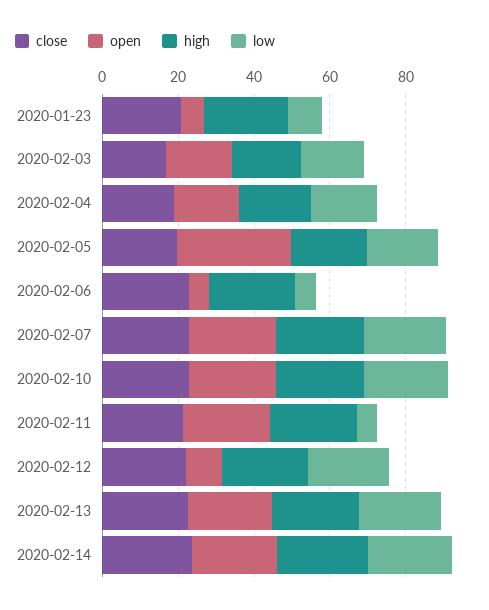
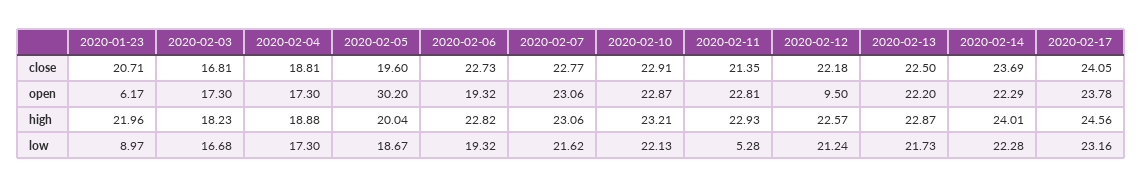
  {
    "close": {
      "2020-01-23": 20.71,
      "2020-02-03": 16.81,
      "2020-02-04": 18.81,
      "2020-02-05": 19.6,
      "2020-02-06": 22.73,
      "2020-02-07": 22.77,
      "2020-02-10": 22.91,
      "2020-02-11": 21.35,
      "2020-02-12": 22.18,
      "2020-02-13": 22.5,
-     "2020-02-14": 23.69
+     "2020-02-14": 23.69,
+     "2020-02-17": 24.05
    },
    "open": {
      "2020-01-23": 6.17,
      "2020-02-03": 17.3,
      "2020-02-04": 17.3,
      "2020-02-05": 30.2,
-     "2020-02-06": 5,
+     "2020-02-06": 19.32,
      "2020-02-07": 23.06,
      "2020-02-10": 22.87,
      "2020-02-11": 22.81,
      "2020-02-12": 9.5,
      "2020-02-13": 22.2,
-     "2020-02-14": 22.29
+     "2020-02-14": 22.29,
+     "2020-02-17": 23.78
    },
    "high": {
      "2020-01-23": 21.96,
      "2020-02-03": 18.23,
      "2020-02-04": 18.88,
      "2020-02-05": 20.04,
      "2020-02-06": 22.82,
      "2020-02-07": 23.06,
      "2020-02-10": 23.21,
      "2020-02-11": 22.93,
      "2020-02-12": 22.57,
      "2020-02-13": 22.87,
-     "2020-02-14": 24.01
+     "2020-02-14": 24.01,
+     "2020-02-17": 24.56
    },
    "low": {
      "2020-01-23": 8.97,
      "2020-02-03": 16.68,
      "2020-02-04": 17.3,
      "2020-02-05": 18.67,
-     "2020-02-06": 5,
+     "2020-02-06": 19.32,
      "2020-02-07": 21.62,
      "2020-02-10": 22.13,
      "2020-02-11": 5.28,
      "2020-02-12": 21.24,
      "2020-02-13": 21.73,
-     "2020-02-14": 22.28
+     "2020-02-14": 22.28,
+     "2020-02-17": 23.16
    }
  }

